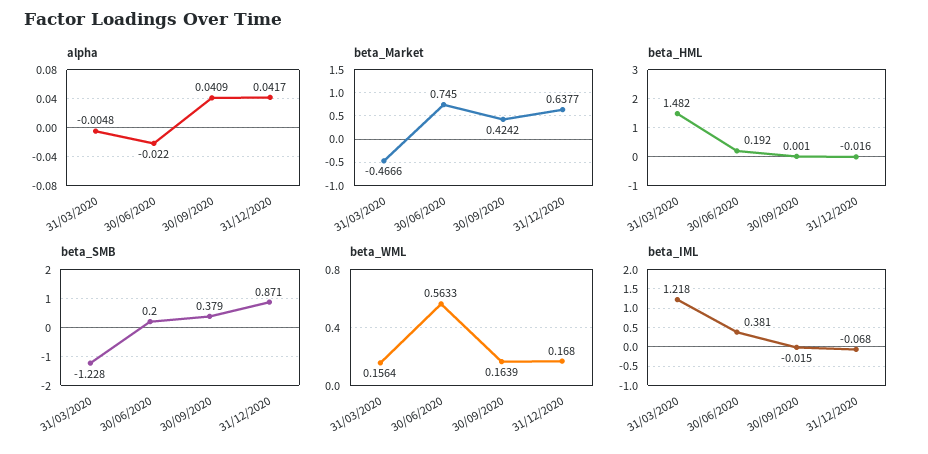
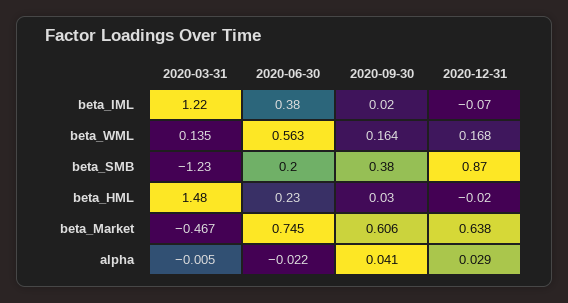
  {
    "alpha": {
      "31/03/2020": -0.0048,
      "30/06/2020": -0.022,
      "30/09/2020": 0.0409,
-     "31/12/2020": 0.0417
+     "31/12/2020": 0.029
    },
    "beta_Market": {
      "31/03/2020": -0.4666,
      "30/06/2020": 0.745,
-     "30/09/2020": 0.4242,
+     "30/09/2020": 0.606,
      "31/12/2020": 0.6377
    },
    "beta_HML": {
      "31/03/2020": 1.482,
-     "30/06/2020": 0.192,
+     "30/06/2020": 0.23,
-     "30/09/2020": 0.001,
+     "30/09/2020": 0.03,
      "31/12/2020": -0.016
    },
    "beta_SMB": {
      "31/03/2020": -1.228,
      "30/06/2020": 0.2,
      "30/09/2020": 0.379,
      "31/12/2020": 0.871
    },
    "beta_WML": {
-     "31/03/2020": 0.1564,
+     "31/03/2020": 0.135,
      "30/06/2020": 0.5633,
      "30/09/2020": 0.1639,
      "31/12/2020": 0.168
    },
    "beta_IML": {
      "31/03/2020": 1.218,
      "30/06/2020": 0.381,
-     "30/09/2020": -0.015,
+     "30/09/2020": 0.02,
      "31/12/2020": -0.068
    }
  }

